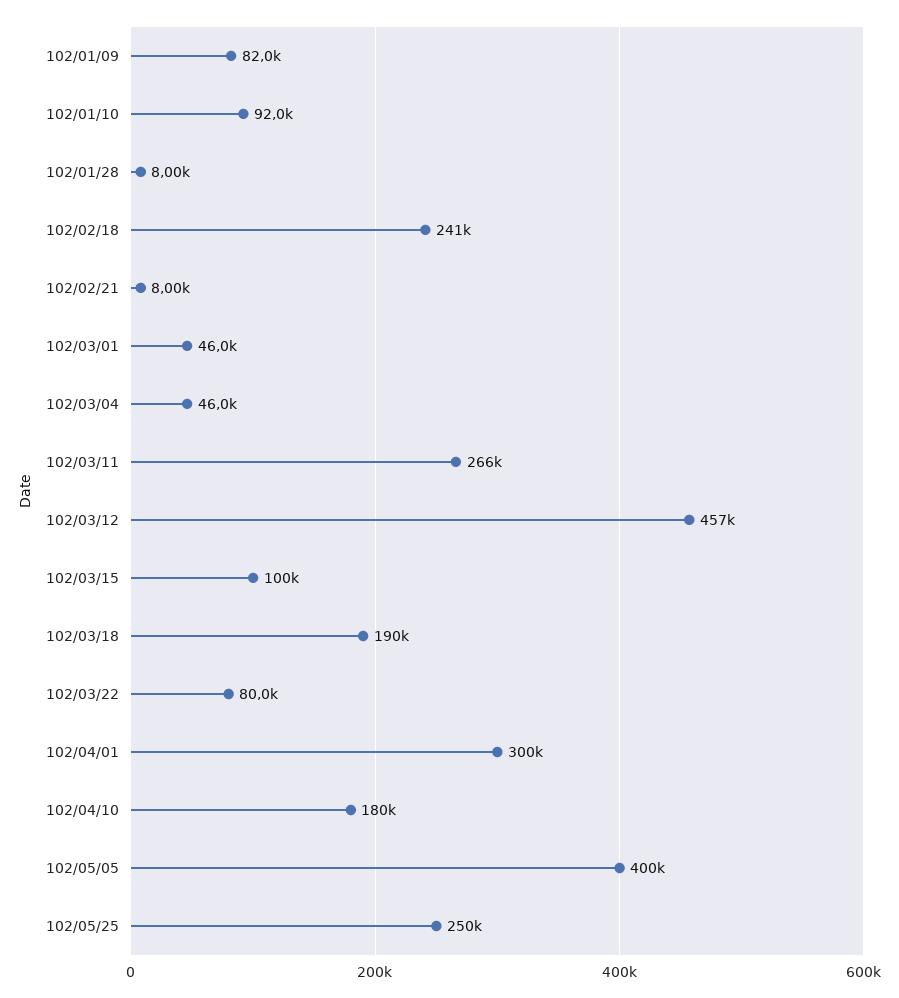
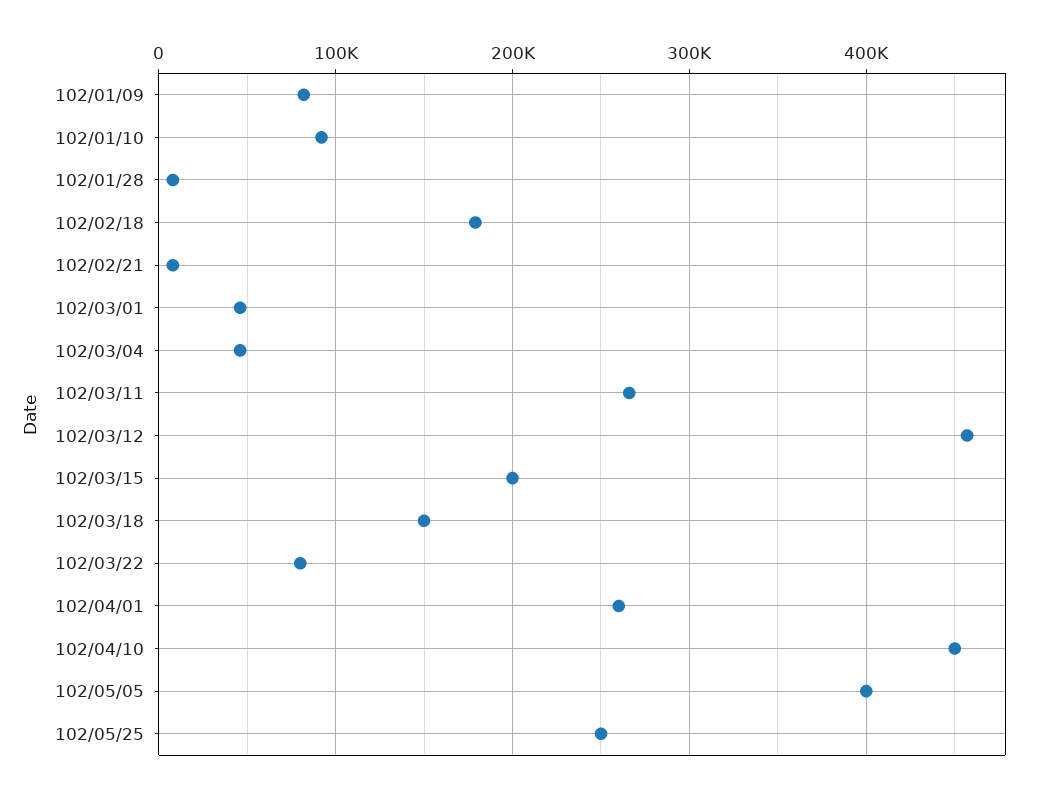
  {
    "102/01/09": 82000,
    "102/01/10": 92000,
    "102/01/28": 8000,
-   "102/02/18": 241000,
+   "102/02/18": 180000,
    "102/02/21": 8000,
    "102/03/01": 46000,
    "102/03/04": 46000,
    "102/03/11": 266000,
    "102/03/12": 457000,
-   "102/03/15": 100000,
+   "102/03/15": 200000,
-   "102/03/18": 190000,
+   "102/03/18": 150000,
    "102/03/22": 80000,
-   "102/04/01": 300000,
+   "102/04/01": 260000,
-   "102/04/10": 180000,
+   "102/04/10": 450000,
    "102/05/05": 400000,
    "102/05/25": 250000
  }

